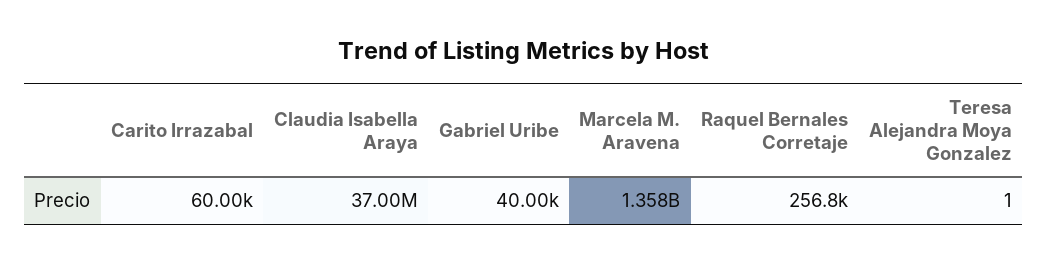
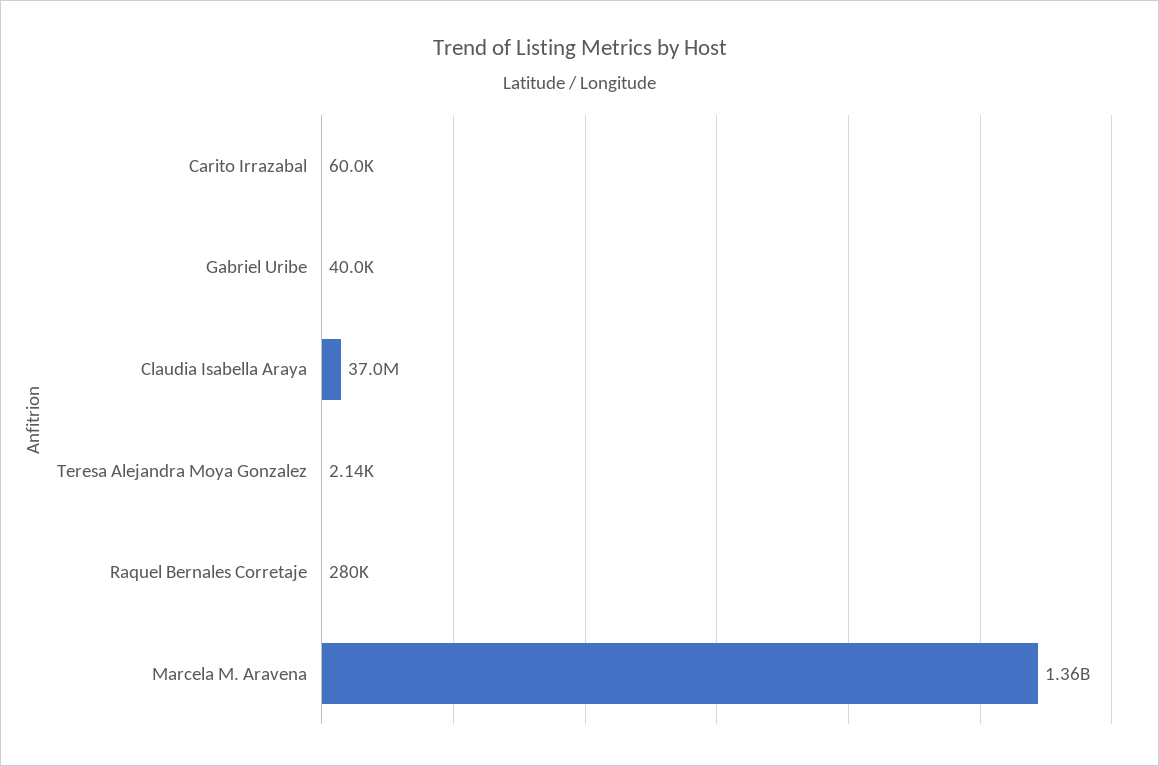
  {
    "Carito Irrazabal": 60000,
    "Claudia Isabella Araya": 37000000,
    "Gabriel Uribe": 40000,
    "Marcela M. Aravena": 1358000000,
-   "Raquel Bernales Corretaje": 256800,
+   "Raquel Bernales Corretaje": 280000,
-   "Teresa Alejandra Moya Gonzalez": 1
+   "Teresa Alejandra Moya Gonzalez": 2140
  }

